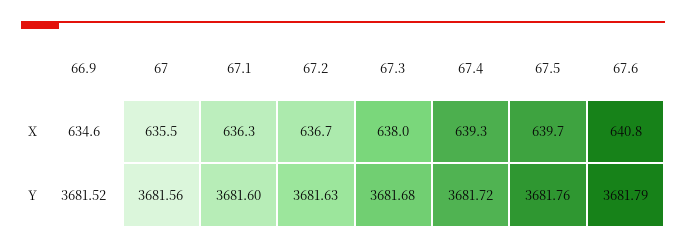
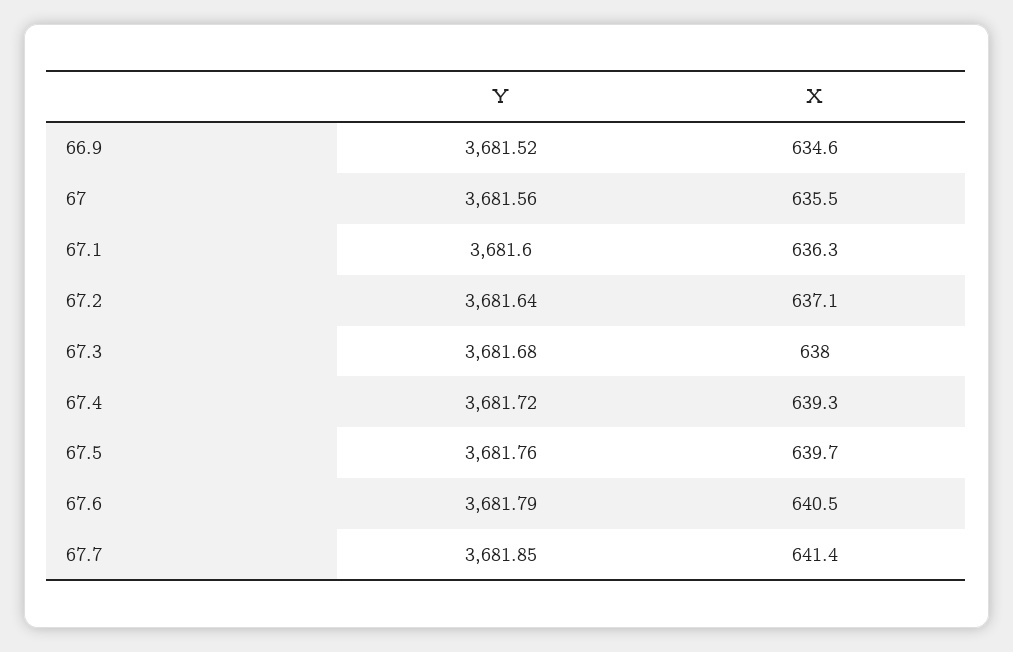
  {
    "66.9": {
      "X": 634.6,
      "Y": 3681.52
    },
    "67": {
      "X": 635.5,
      "Y": 3681.56
    },
    "67.1": {
      "X": 636.3,
      "Y": 3681.6
    },
    "67.2": {
-     "X": 636.7,
+     "X": 637.1,
-     "Y": 3681.63
+     "Y": 3681.64
    },
    "67.3": {
      "X": 638,
      "Y": 3681.68
    },
    "67.4": {
      "X": 639.3,
      "Y": 3681.72
    },
    "67.5": {
      "X": 639.7,
      "Y": 3681.76
    },
    "67.6": {
-     "X": 640.8,
+     "X": 640.5,
      "Y": 3681.79
-   }
+   },
+   "67.7": {
+     "Y": 3681.85,
+     "X": 641.4
+   }
  }

